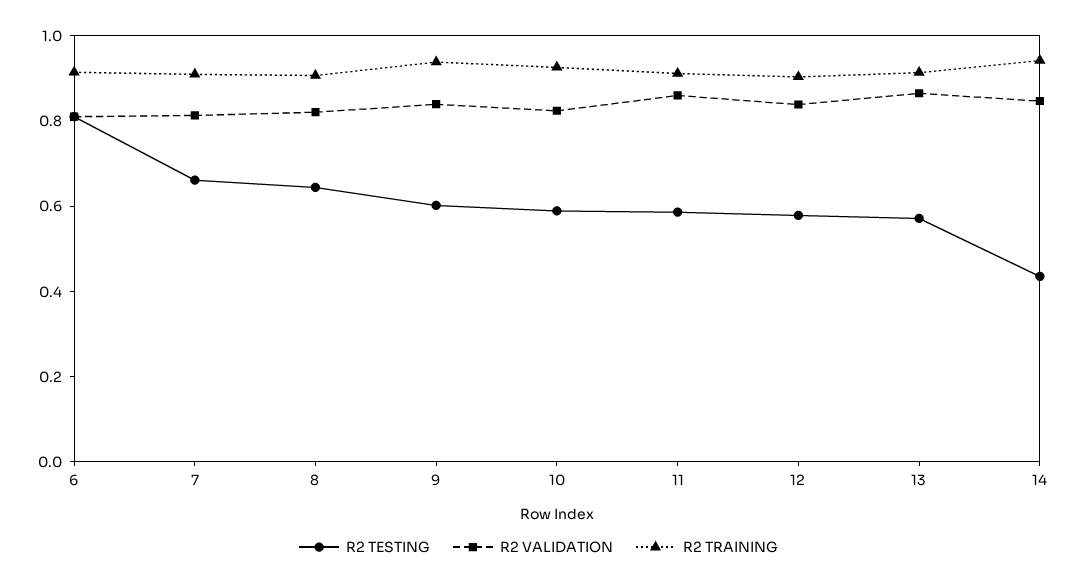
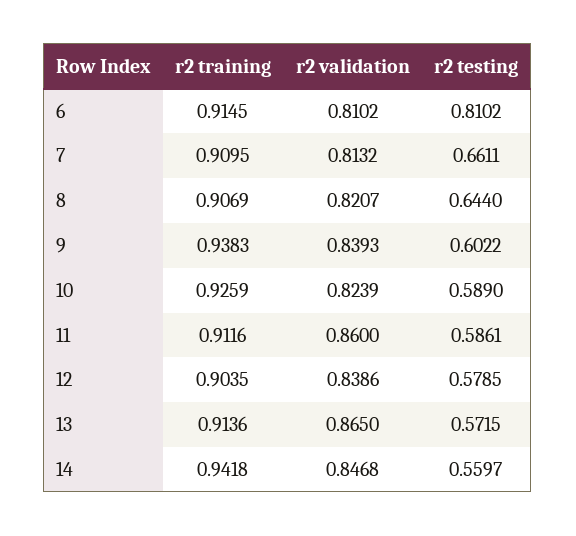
  {
    "R2 TESTING": {
      "6": 0.8102,
      "7": 0.6611,
      "8": 0.644,
      "9": 0.6022,
      "10": 0.589,
      "11": 0.5861,
      "12": 0.5785,
      "13": 0.5715,
-     "14": 0.45
+     "14": 0.5597
    },
    "R2 VALIDATION": {
      "6": 0.8102,
      "7": 0.8132,
      "8": 0.8207,
      "9": 0.8393,
      "10": 0.8239,
      "11": 0.86,
      "12": 0.8386,
      "13": 0.865,
      "14": 0.8468
    },
    "R2 TRAINING": {
      "6": 0.9145,
      "7": 0.9095,
      "8": 0.9069,
      "9": 0.9383,
      "10": 0.9259,
      "11": 0.9116,
      "12": 0.9035,
      "13": 0.9136,
      "14": 0.9418
    }
  }

